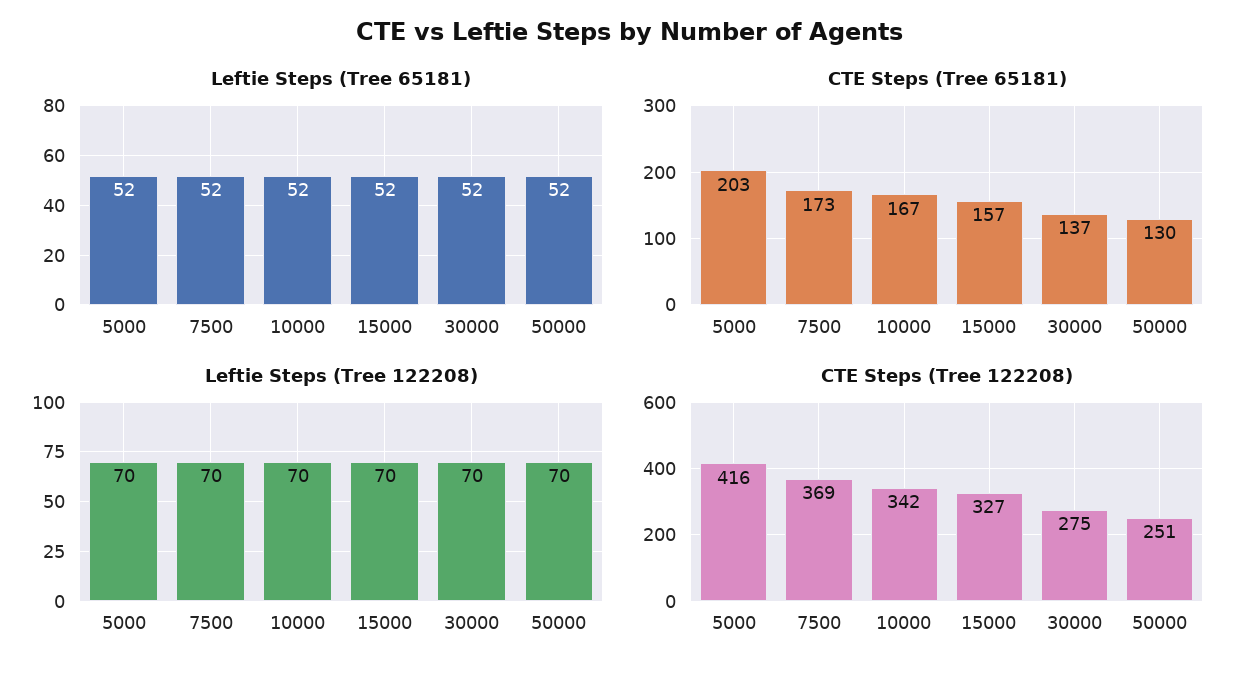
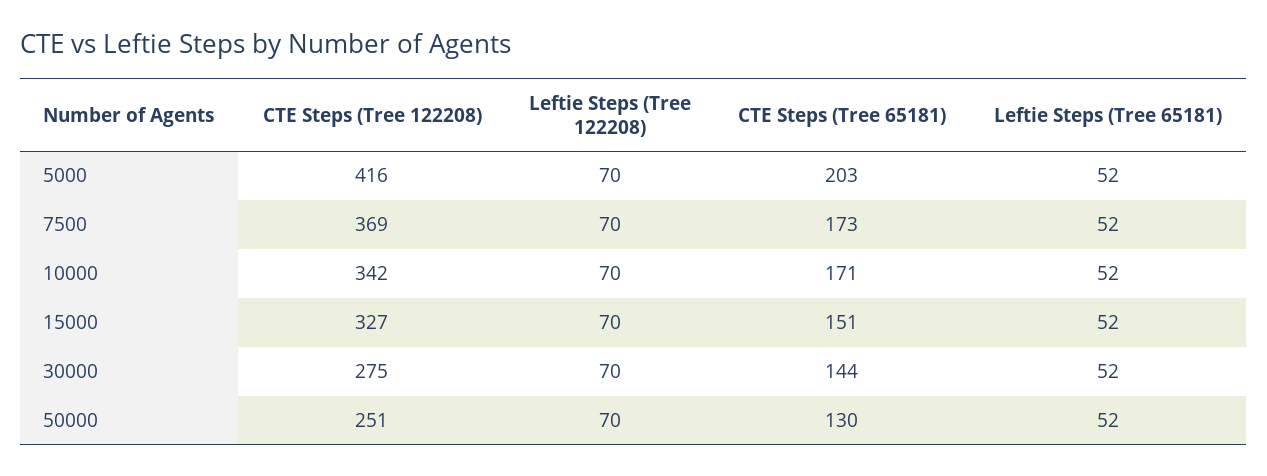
  {
    "Leftie Steps (Tree 65181)": {
      "5000": 52,
      "7500": 52,
      "10000": 52,
      "15000": 52,
      "30000": 52,
      "50000": 52
    },
    "CTE Steps (Tree 65181)": {
      "5000": 203,
      "7500": 173,
-     "10000": 167,
+     "10000": 171,
-     "15000": 157,
+     "15000": 151,
-     "30000": 137,
+     "30000": 144,
      "50000": 130
    },
    "Leftie Steps (Tree 122208)": {
      "5000": 70,
      "7500": 70,
      "10000": 70,
      "15000": 70,
      "30000": 70,
      "50000": 70
    },
    "CTE Steps (Tree 122208)": {
      "5000": 416,
      "7500": 369,
      "10000": 342,
      "15000": 327,
      "30000": 275,
      "50000": 251
    }
  }

